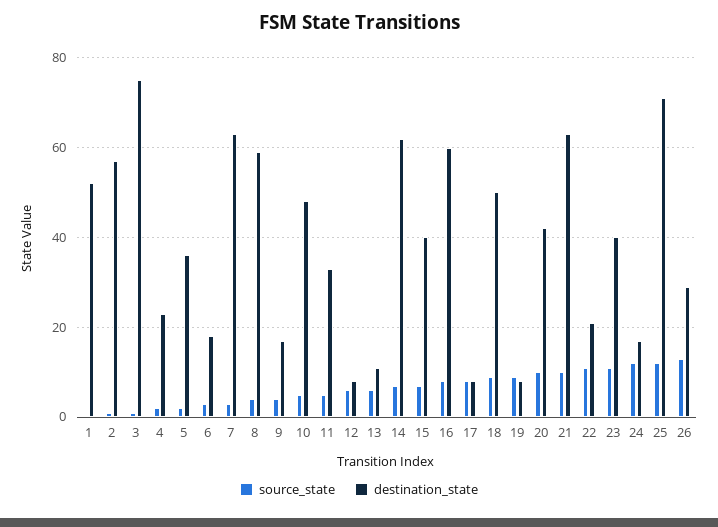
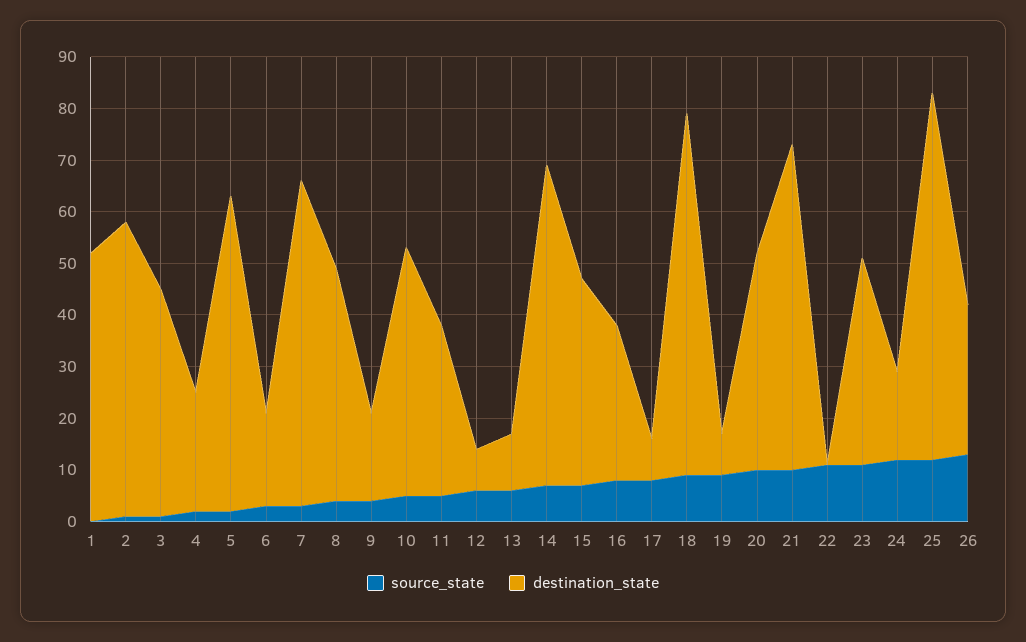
  {
    "source_state": {
      "1": 0,
      "2": 0,
      "3": 0,
      "4": 0,
      "5": 0,
      "6": 5,
      "7": 5,
      "8": 5,
      "9": 5,
      "10": 5,
      "11": 5,
      "12": 5,
      "13": 5,
      "14": 5,
      "15": 5,
      "16": 10,
      "17": 10,
      "18": 10,
      "19": 10,
      "20": 10,
      "21": 10,
      "22": 10,
      "23": 10,
      "24": 10,
      "25": 10,
      "26": 15
    },
    "destination_state": {
      "1": 50,
      "2": 55,
-     "3": 75,
+     "3": 45,
      "4": 25,
-     "5": 35,
+     "5": 60,
      "6": 20,
      "7": 65,
-     "8": 60,
+     "8": 45,
      "9": 15,
      "10": 50,
      "11": 35,
      "12": 10,
      "13": 10,
      "14": 60,
      "15": 40,
-     "16": 60,
+     "16": 30,
      "17": 10,
-     "18": 50,
+     "18": 70,
      "19": 10,
      "20": 40,
      "21": 65,
-     "22": 20,
+     "22": 0,
      "23": 40,
      "24": 15,
      "25": 70,
      "26": 30
    }
  }

